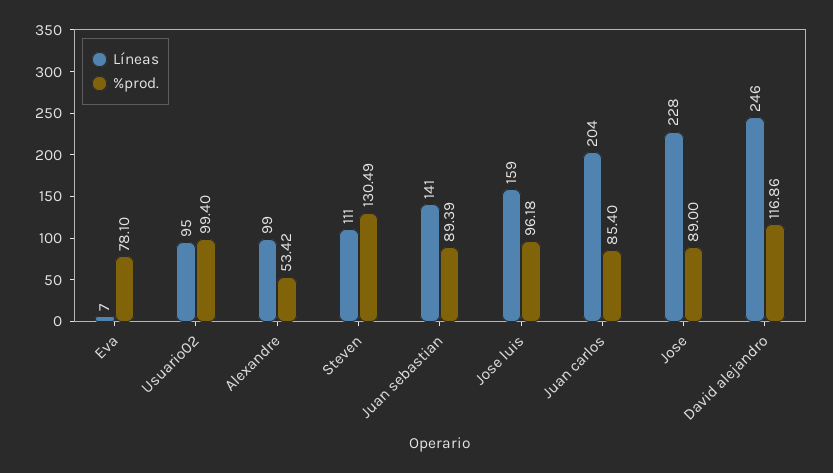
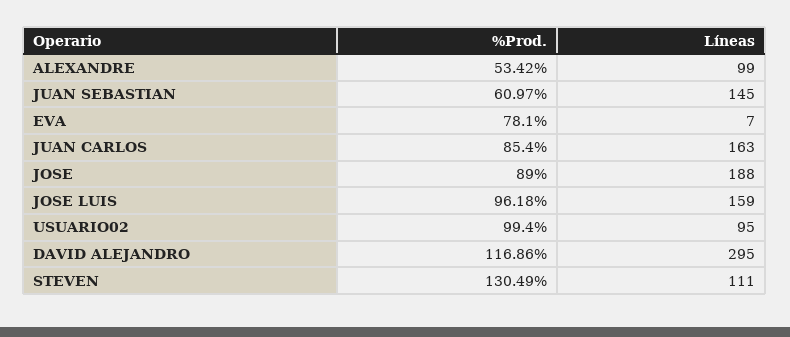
  {
    "Líneas": {
      "Eva": 7,
      "Usuario02": 95,
      "Alexandre": 99,
      "Steven": 111,
-     "Juan sebastian": 141,
+     "Juan sebastian": 145,
      "Jose luis": 159,
-     "Juan carlos": 204,
+     "Juan carlos": 163,
-     "Jose": 228,
+     "Jose": 188,
-     "David alejandro": 246
+     "David alejandro": 295
    },
    "%prod.": {
      "Eva": 78.1,
      "Usuario02": 99.4,
      "Alexandre": 53.42,
      "Steven": 130.49,
-     "Juan sebastian": 89.39,
+     "Juan sebastian": 60.97,
      "Jose luis": 96.18,
      "Juan carlos": 85.4,
      "Jose": 89,
      "David alejandro": 116.86
    }
  }

